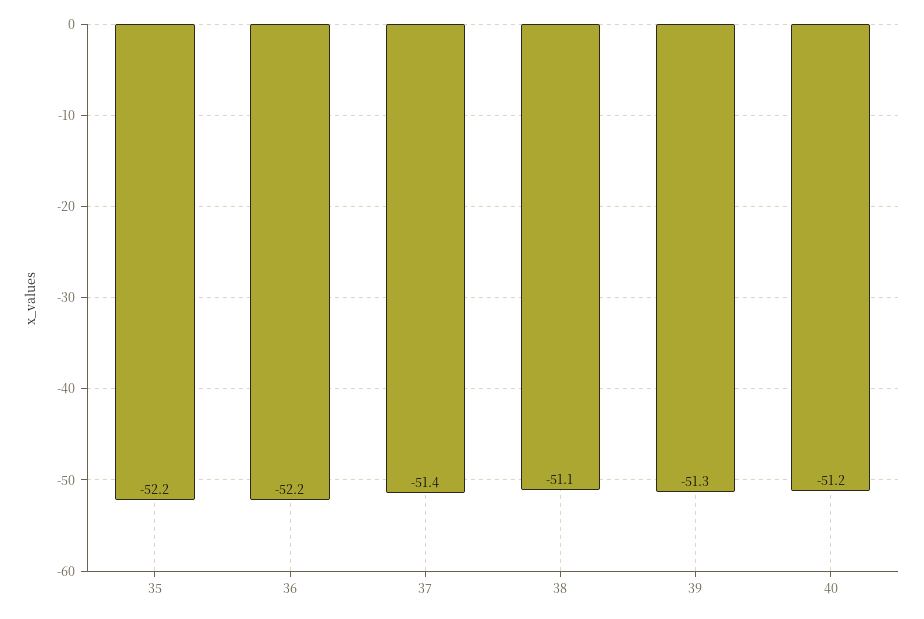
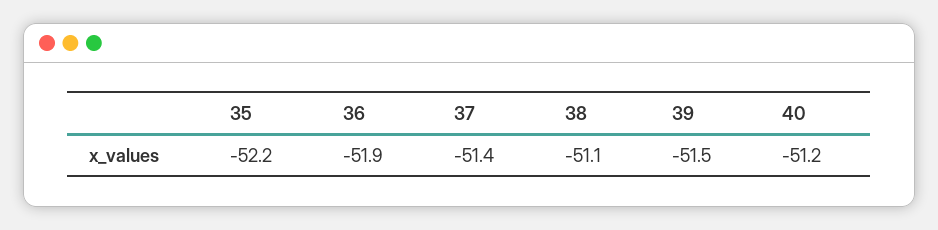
  {
    "35": -52.2,
-   "36": -52.2,
+   "36": -51.9,
    "37": -51.4,
    "38": -51.1,
-   "39": -51.3,
+   "39": -51.5,
    "40": -51.2
  }

